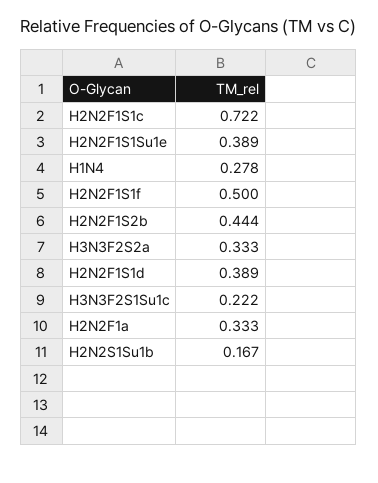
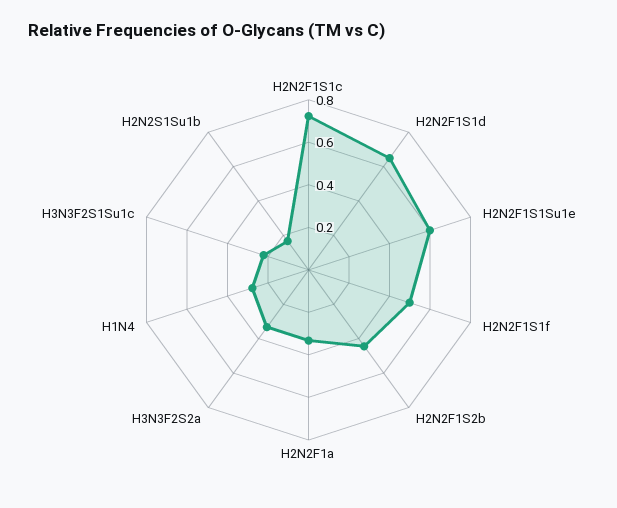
  {
    "H2N2F1S1c": 0.722,
-   "H2N2F1S1Su1e": 0.389,
+   "H2N2F1S1Su1e": 0.6,
    "H1N4": 0.278,
    "H2N2F1S1f": 0.5,
    "H2N2F1S2b": 0.444,
    "H3N3F2S2a": 0.333,
-   "H2N2F1S1d": 0.389,
+   "H2N2F1S1d": 0.65,
    "H3N3F2S1Su1c": 0.222,
    "H2N2F1a": 0.333,
    "H2N2S1Su1b": 0.167
  }

